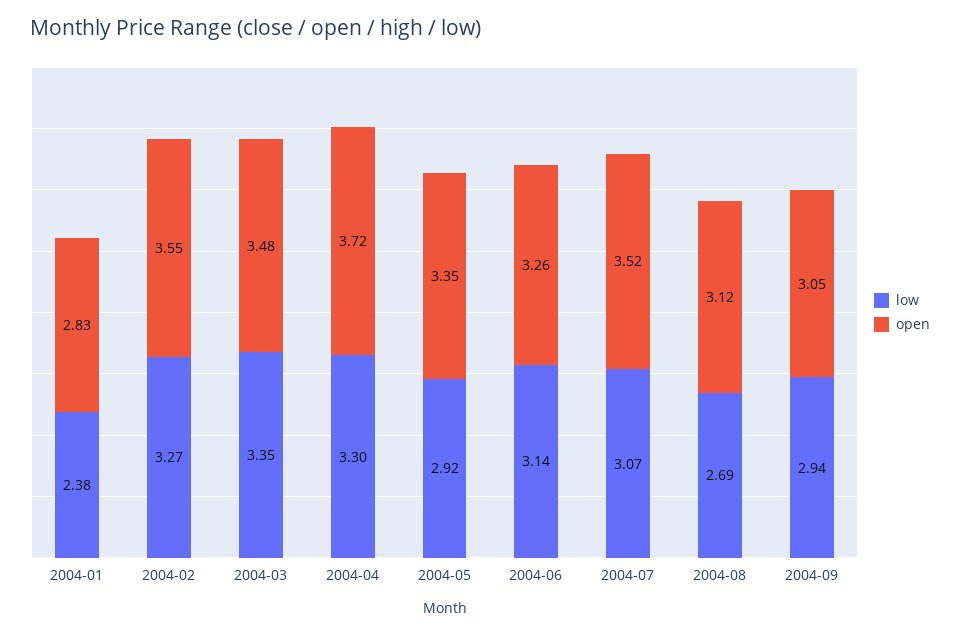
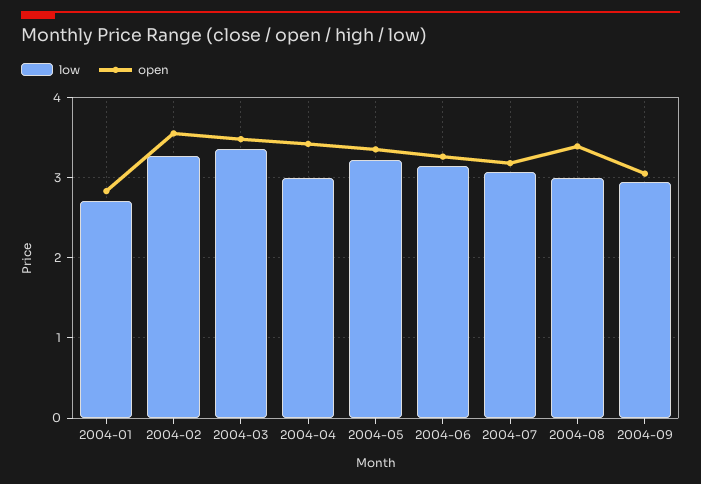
  {
    "low": {
-     "2004-01": 2.38,
+     "2004-01": 2.7,
      "2004-02": 3.27,
      "2004-03": 3.35,
-     "2004-04": 3.3,
+     "2004-04": 3,
-     "2004-05": 2.92,
+     "2004-05": 3.2,
      "2004-06": 3.14,
      "2004-07": 3.07,
-     "2004-08": 2.69,
+     "2004-08": 3,
      "2004-09": 2.94
    },
    "open": {
      "2004-01": 2.83,
      "2004-02": 3.55,
      "2004-03": 3.48,
-     "2004-04": 3.72,
+     "2004-04": 3.4,
      "2004-05": 3.35,
      "2004-06": 3.26,
-     "2004-07": 3.52,
+     "2004-07": 3.2,
-     "2004-08": 3.12,
+     "2004-08": 3.4,
      "2004-09": 3.05
    }
  }

